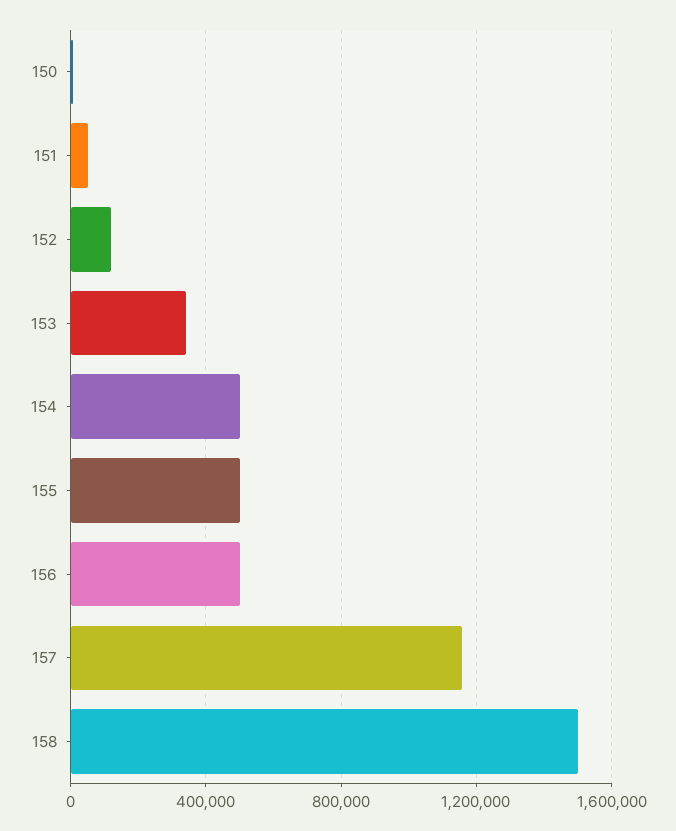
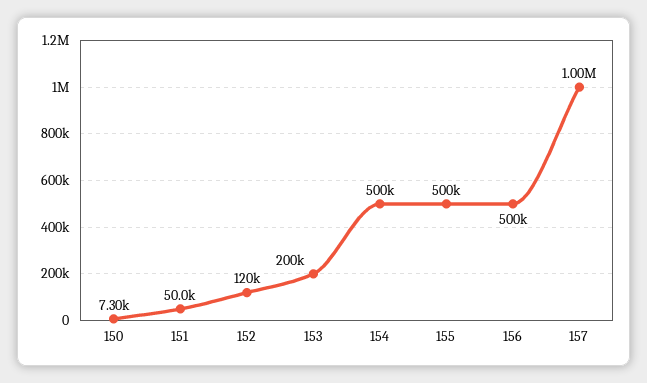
  {
    "150": 7300,
    "151": 50000,
    "152": 120000,
-   "153": 350000,
+   "153": 200000,
    "154": 500000,
    "155": 500000,
    "156": 500000,
-   "157": 1150000,
+   "157": 1000000
-   "158": 1500000
  }

